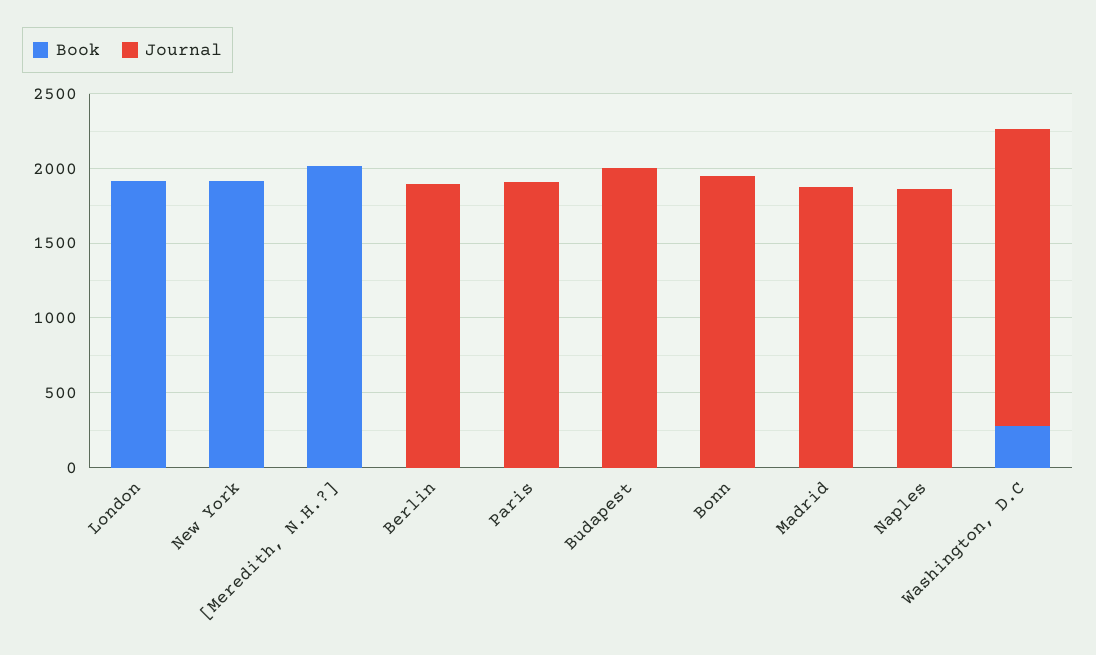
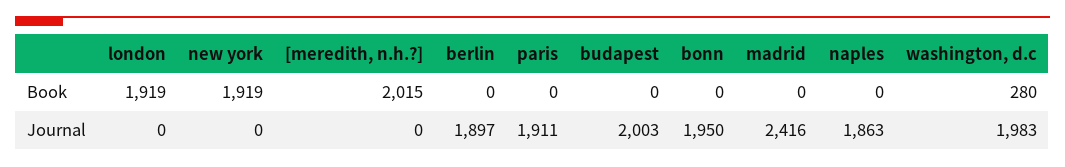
  {
    "Book": {
      "London": 1919,
      "New York": 1919,
      "[Meredith, N.H.?]": 2015,
      "Berlin": 0,
      "Paris": 0,
      "Budapest": 0,
      "Bonn": 0,
      "Madrid": 0,
      "Naples": 0,
      "Washington, D.C": 280
    },
    "Journal": {
      "London": 0,
      "New York": 0,
      "[Meredith, N.H.?]": 0,
      "Berlin": 1897,
      "Paris": 1911,
      "Budapest": 2003,
      "Bonn": 1950,
-     "Madrid": 1900,
+     "Madrid": 2416,
      "Naples": 1863,
      "Washington, D.C": 1983
    }
  }

